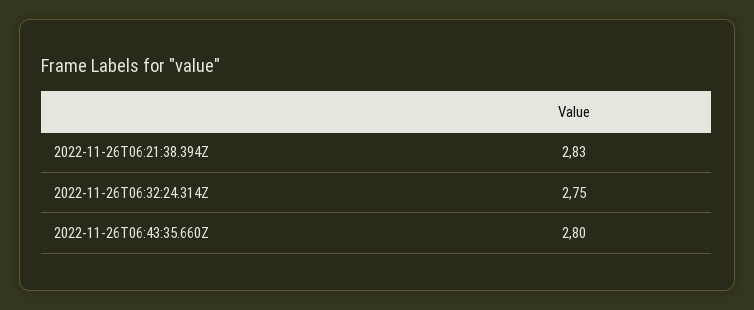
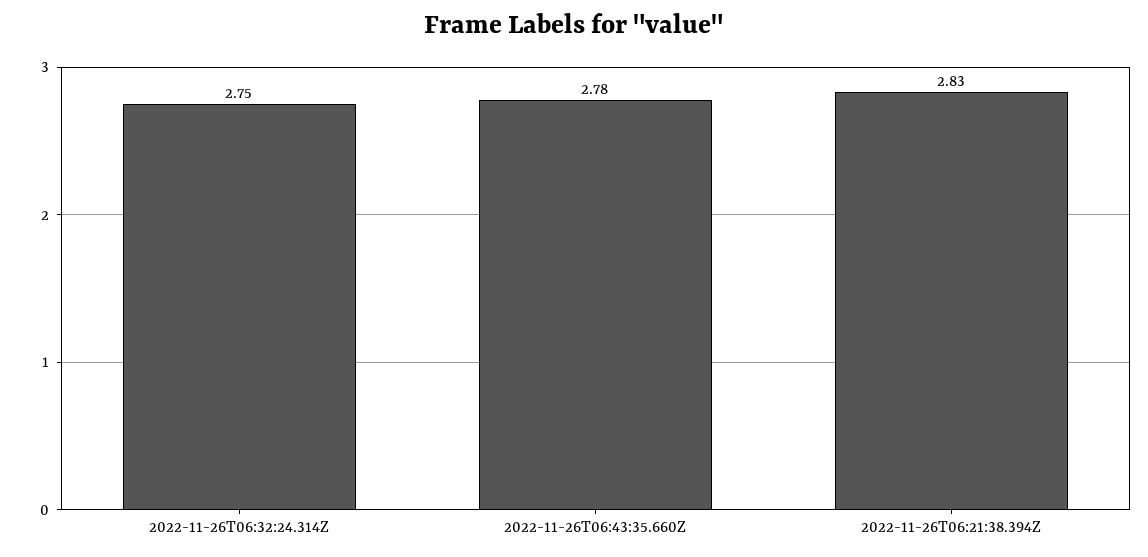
  {
    "2022-11-26T06:21:38.394Z": 2.83,
    "2022-11-26T06:32:24.314Z": 2.75,
-   "2022-11-26T06:43:35.660Z": 2.8
+   "2022-11-26T06:43:35.660Z": 2.78
  }

